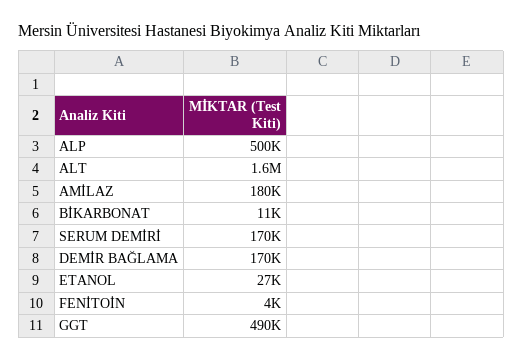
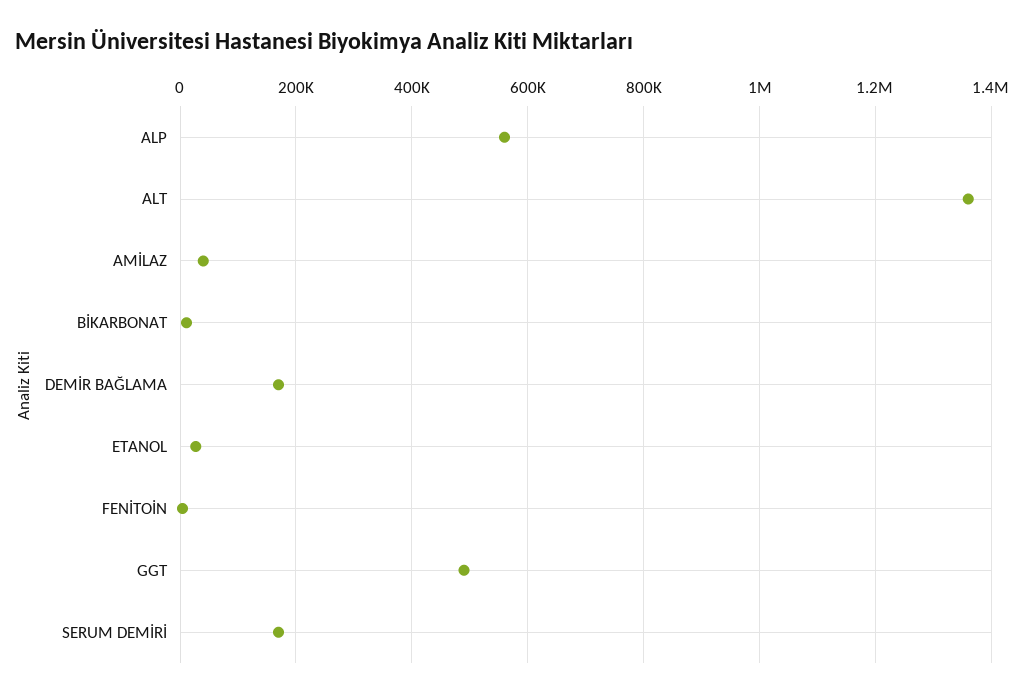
  {
-   "ALP": 500000,
+   "ALP": 560000,
-   "ALT": 1600000,
+   "ALT": 1360000,
-   "AMİLAZ": 180000,
+   "AMİLAZ": 40000,
    "BİKARBONAT": 11000,
    "SERUM DEMİRİ": 170000,
    "DEMİR BAĞLAMA": 170000,
    "ETANOL": 27000,
    "FENİTOİN": 4000,
    "GGT": 490000
  }

